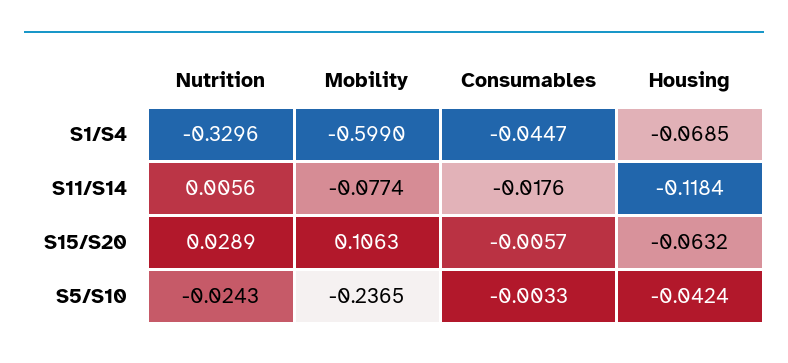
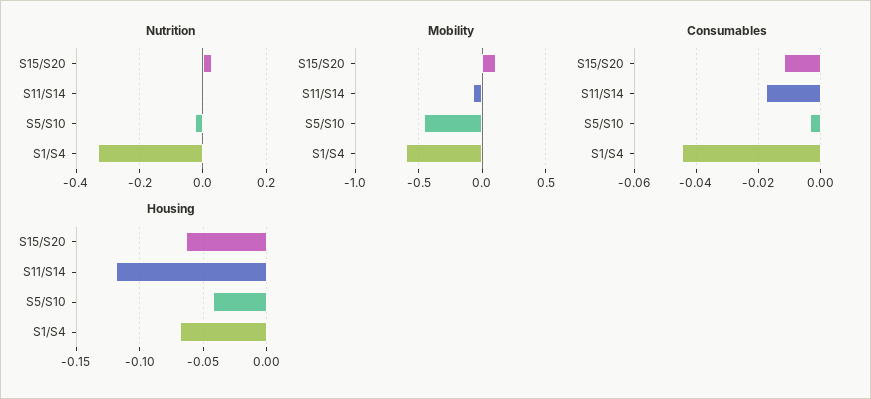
  {
    "Nutrition": {
      "S1/S4": -0.3296,
      "S11/S14": 0.0056,
      "S15/S20": 0.0289,
      "S5/S10": -0.0243
    },
    "Mobility": {
      "S1/S4": -0.599,
      "S11/S14": -0.0774,
      "S15/S20": 0.1063,
-     "S5/S10": -0.2365
+     "S5/S10": -0.45
    },
    "Consumables": {
      "S1/S4": -0.0447,
      "S11/S14": -0.0176,
-     "S15/S20": -0.0057,
+     "S15/S20": -0.012,
      "S5/S10": -0.0033
    },
    "Housing": {
      "S1/S4": -0.0685,
      "S11/S14": -0.1184,
      "S15/S20": -0.0632,
      "S5/S10": -0.0424
    }
  }

